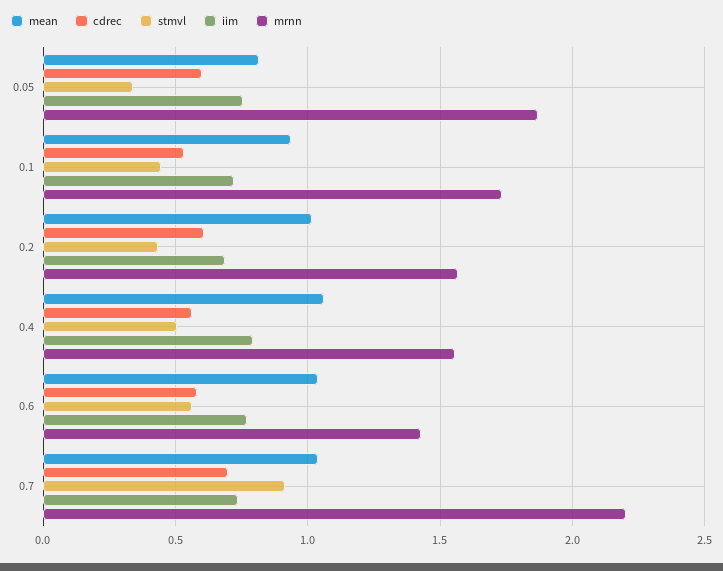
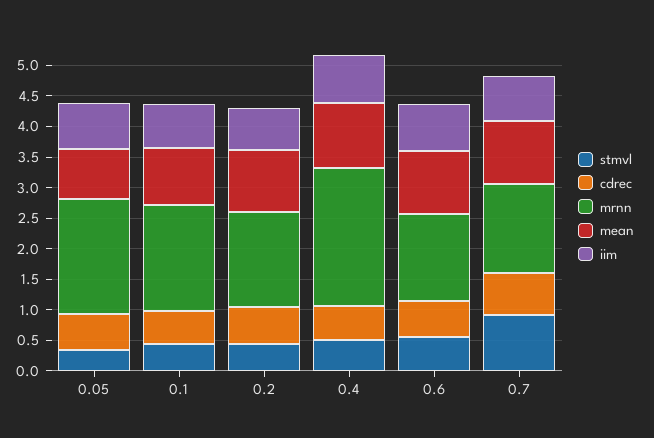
  {
    "mean": {
      "0.05": 0.8,
      "0.1": 0.95,
      "0.2": 1,
      "0.4": 1.05,
      "0.6": 1.05,
      "0.7": 1.05
    },
    "cdrec": {
      "0.05": 0.6,
      "0.1": 0.55,
      "0.2": 0.6,
      "0.4": 0.55,
      "0.6": 0.6,
      "0.7": 0.7
    },
    "stmvl": {
      "0.05": 0.35,
      "0.1": 0.45,
      "0.2": 0.45,
      "0.4": 0.5,
      "0.6": 0.55,
      "0.7": 0.9
    },
    "iim": {
      "0.05": 0.75,
      "0.1": 0.7,
      "0.2": 0.7,
      "0.4": 0.8,
      "0.6": 0.75,
      "0.7": 0.75
    },
    "mrnn": {
      "0.05": 1.85,
      "0.1": 1.75,
      "0.2": 1.55,
-     "0.4": 1.55,
+     "0.4": 2.25,
      "0.6": 1.45,
-     "0.7": 2.2
+     "0.7": 1.5
    }
  }

